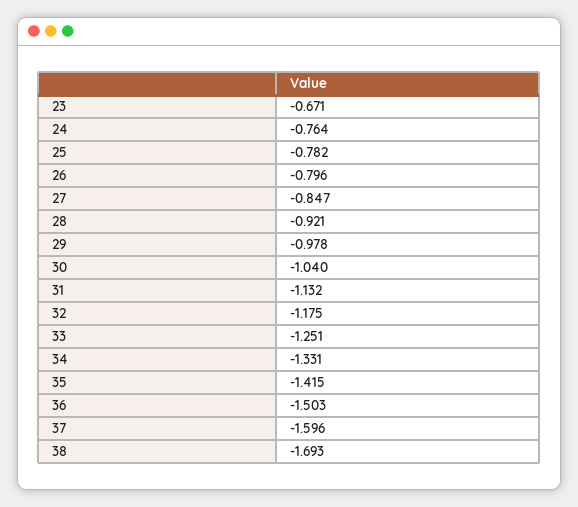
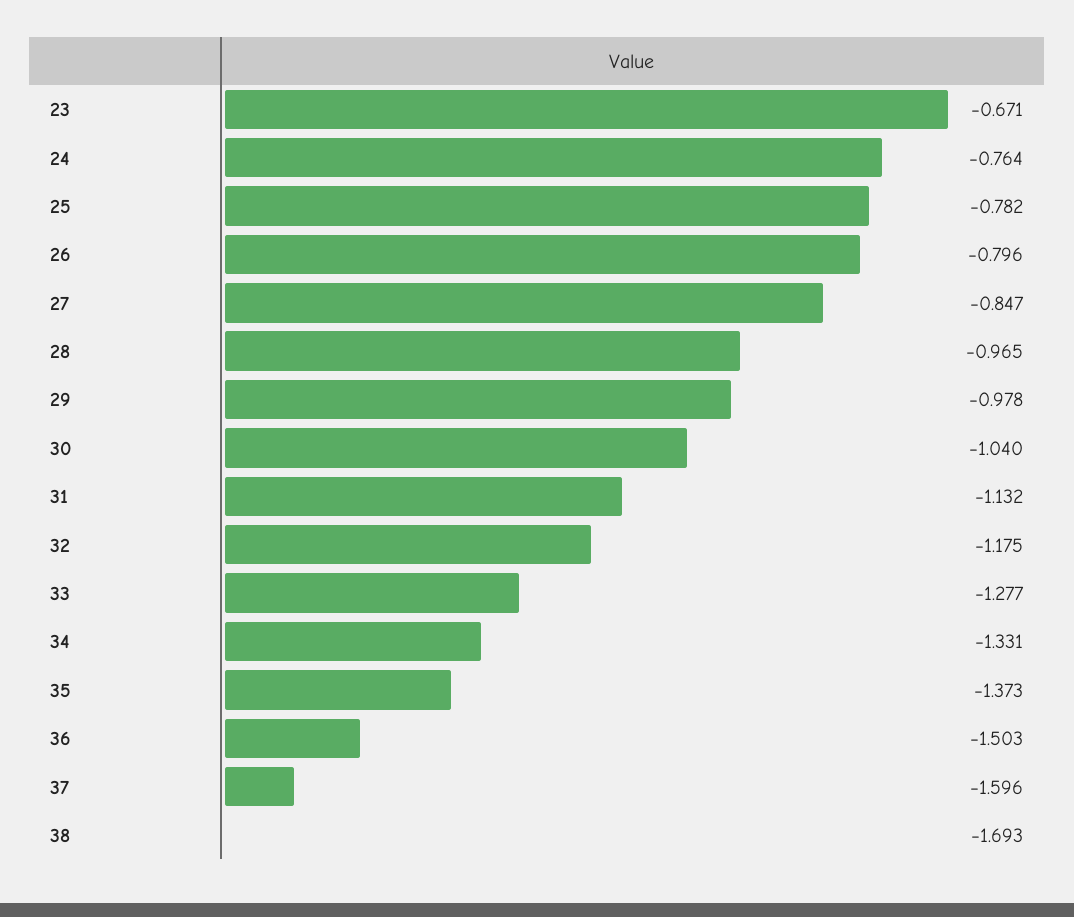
  {
    "23": -0.671,
    "24": -0.764,
    "25": -0.782,
    "26": -0.796,
    "27": -0.847,
-   "28": -0.921,
+   "28": -0.965,
    "29": -0.978,
    "30": -1.04,
    "31": -1.132,
    "32": -1.175,
-   "33": -1.251,
+   "33": -1.277,
    "34": -1.331,
-   "35": -1.415,
+   "35": -1.373,
    "36": -1.503,
    "37": -1.596,
    "38": -1.693
  }

